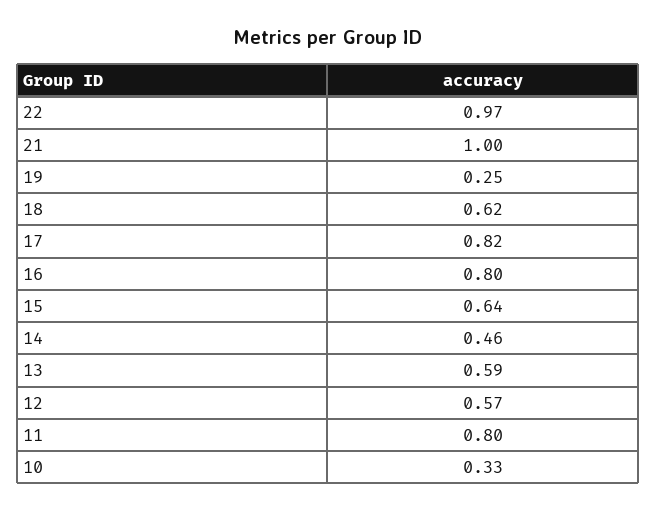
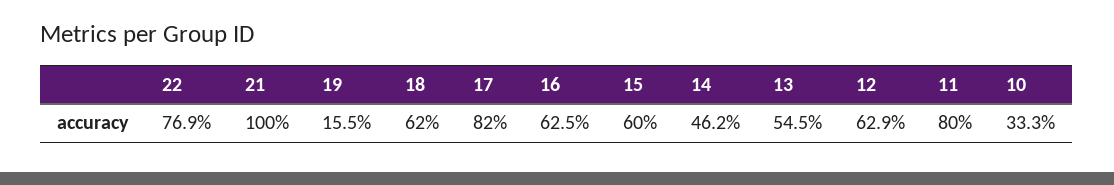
  {
-   "22": 0.97,
+   "22": 0.769,
    "21": 1,
-   "19": 0.25,
+   "19": 0.155,
    "18": 0.62,
    "17": 0.82,
-   "16": 0.8,
+   "16": 0.625,
-   "15": 0.64,
+   "15": 0.6,
    "14": 0.462,
-   "13": 0.59,
+   "13": 0.545,
-   "12": 0.57,
+   "12": 0.629,
    "11": 0.8,
    "10": 0.333
  }

